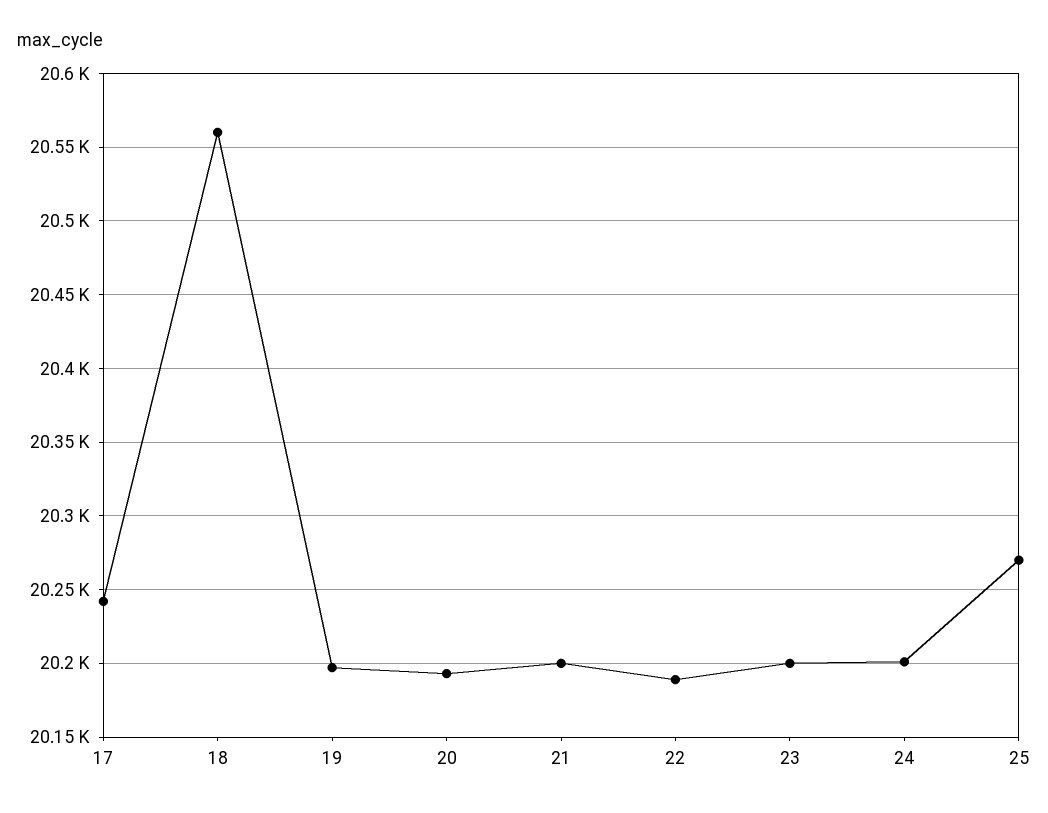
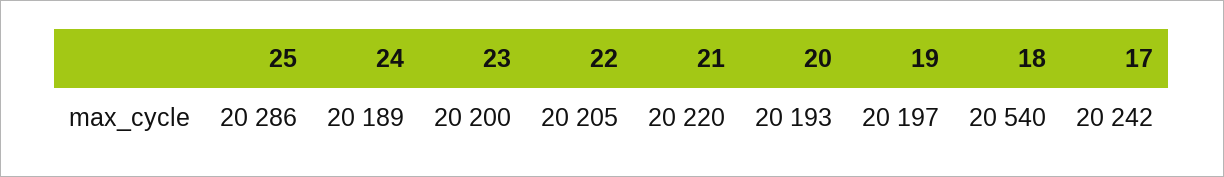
  {
    "17": 20242,
-   "18": 20560,
+   "18": 20540,
    "19": 20197,
    "20": 20193,
-   "21": 20200,
+   "21": 20220,
-   "22": 20190,
+   "22": 20205,
    "23": 20200,
-   "24": 20200,
+   "24": 20189,
-   "25": 20270
+   "25": 20286
  }

